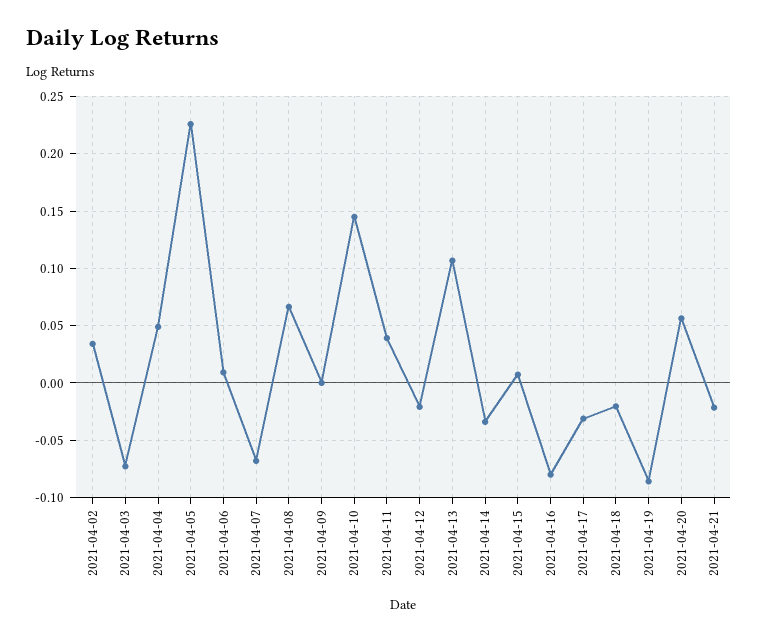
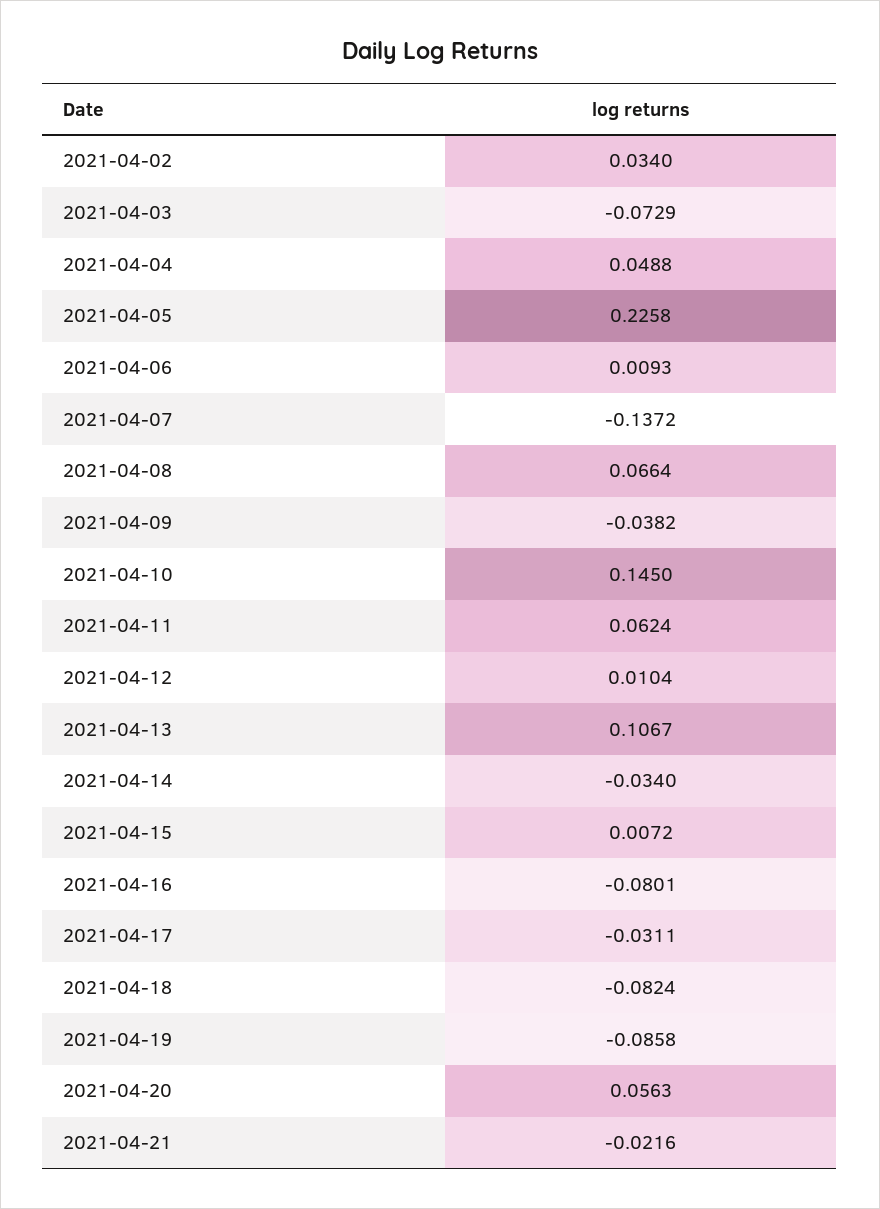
  {
    "2021-04-02": 0.034,
    "2021-04-03": -0.0729,
    "2021-04-04": 0.0488,
    "2021-04-05": 0.2258,
    "2021-04-06": 0.0093,
-   "2021-04-07": -0.07,
+   "2021-04-07": -0.1372,
    "2021-04-08": 0.0664,
-   "2021-04-09": 0,
+   "2021-04-09": -0.0382,
    "2021-04-10": 0.145,
-   "2021-04-11": 0.04,
+   "2021-04-11": 0.0624,
-   "2021-04-12": -0.02,
+   "2021-04-12": 0.0104,
    "2021-04-13": 0.1067,
    "2021-04-14": -0.034,
    "2021-04-15": 0.0072,
    "2021-04-16": -0.0801,
    "2021-04-17": -0.0311,
-   "2021-04-18": -0.02,
+   "2021-04-18": -0.0824,
    "2021-04-19": -0.0858,
    "2021-04-20": 0.0563,
    "2021-04-21": -0.0216
  }

